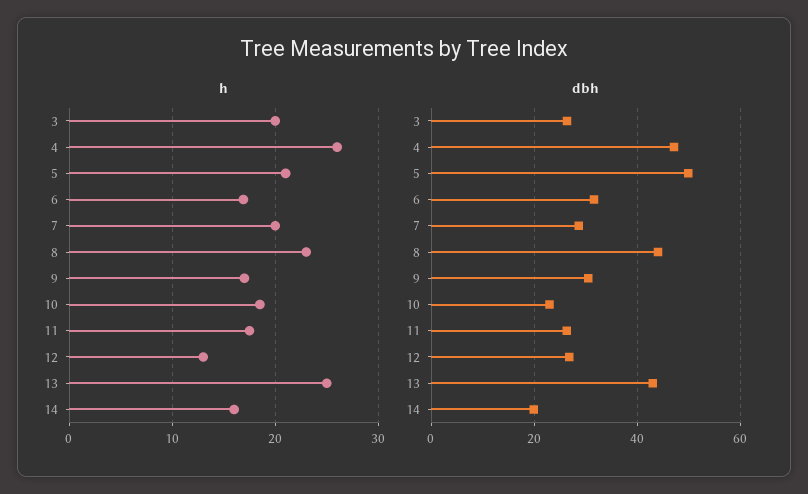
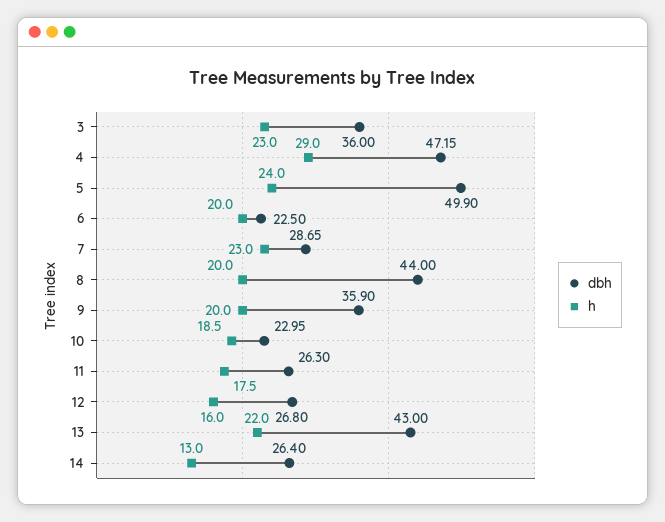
  {
    "h": {
-     "3": 20,
+     "3": 23,
-     "4": 26,
+     "4": 29,
-     "5": 21,
+     "5": 24,
-     "6": 17,
+     "6": 20,
-     "7": 20,
+     "7": 23,
-     "8": 23,
+     "8": 20,
-     "9": 17,
+     "9": 20,
      "10": 18.5,
      "11": 17.5,
-     "12": 13,
+     "12": 16,
-     "13": 25,
+     "13": 22,
-     "14": 16
+     "14": 13
    },
    "dbh": {
-     "3": 26,
+     "3": 36,
      "4": 47.15,
      "5": 49.9,
-     "6": 32,
+     "6": 22.5,
      "7": 28.65,
      "8": 44,
-     "9": 30,
+     "9": 35.9,
      "10": 22.95,
      "11": 26.3,
      "12": 26.8,
      "13": 43,
-     "14": 20
+     "14": 26.4
    }
  }

